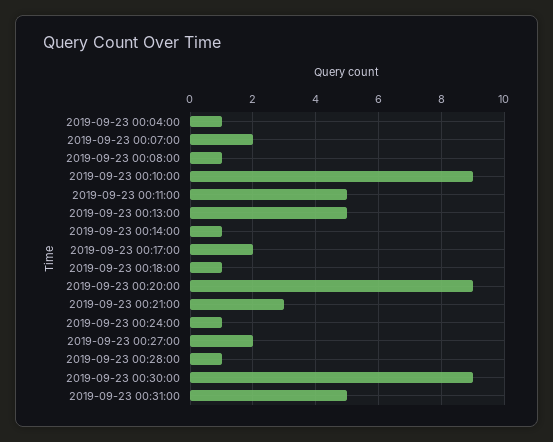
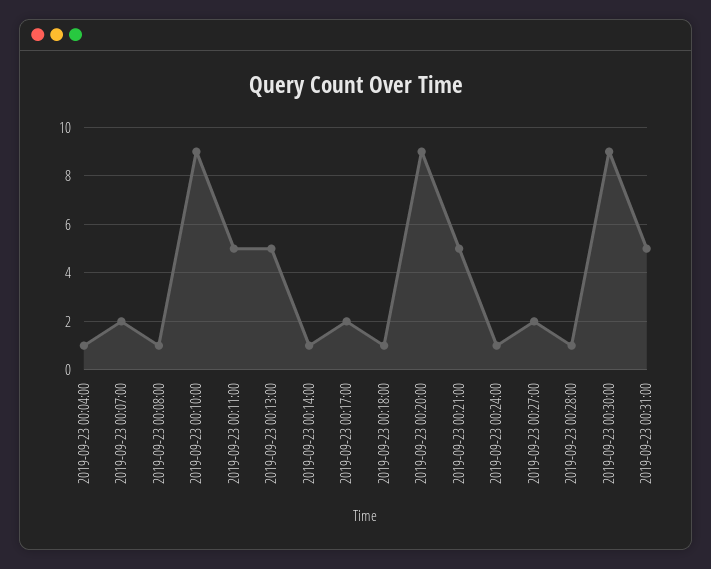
  {
    "2019-09-23 00:04:00": 1,
    "2019-09-23 00:07:00": 2,
    "2019-09-23 00:08:00": 1,
    "2019-09-23 00:10:00": 9,
    "2019-09-23 00:11:00": 5,
    "2019-09-23 00:13:00": 5,
    "2019-09-23 00:14:00": 1,
    "2019-09-23 00:17:00": 2,
    "2019-09-23 00:18:00": 1,
    "2019-09-23 00:20:00": 9,
-   "2019-09-23 00:21:00": 3,
+   "2019-09-23 00:21:00": 5,
    "2019-09-23 00:24:00": 1,
    "2019-09-23 00:27:00": 2,
    "2019-09-23 00:28:00": 1,
    "2019-09-23 00:30:00": 9,
    "2019-09-23 00:31:00": 5
  }

